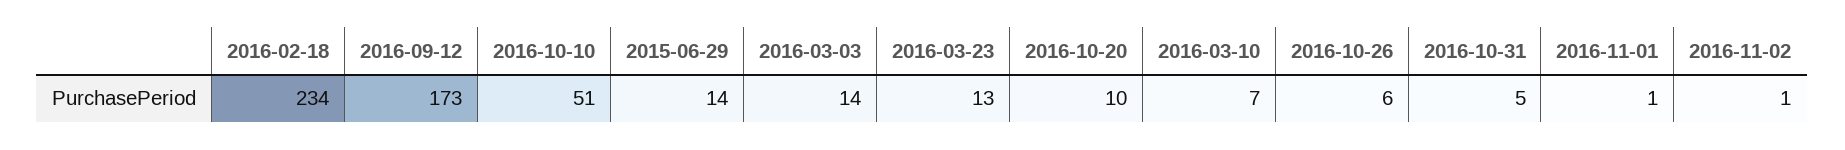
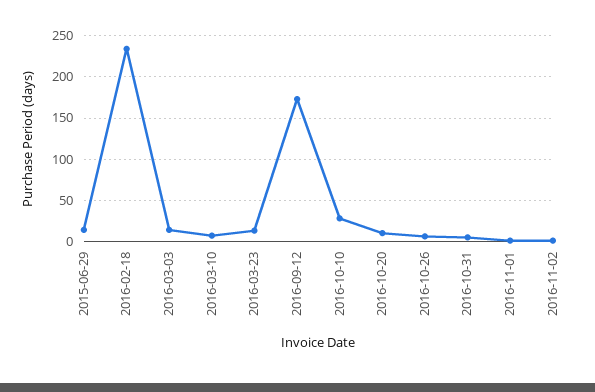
  {
    "2016-02-18": 234,
    "2016-09-12": 173,
-   "2016-10-10": 51,
+   "2016-10-10": 30,
    "2015-06-29": 14,
    "2016-03-03": 14,
    "2016-03-23": 13,
    "2016-10-20": 10,
    "2016-03-10": 7,
    "2016-10-26": 6,
    "2016-10-31": 5,
    "2016-11-01": 1,
    "2016-11-02": 1
  }

